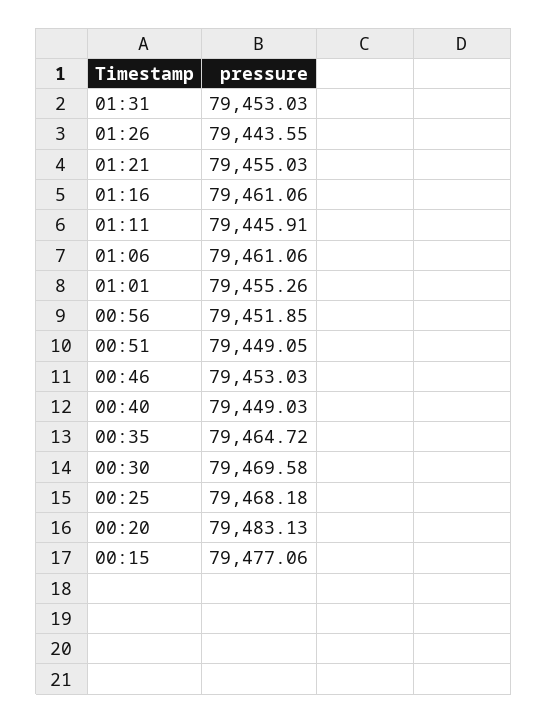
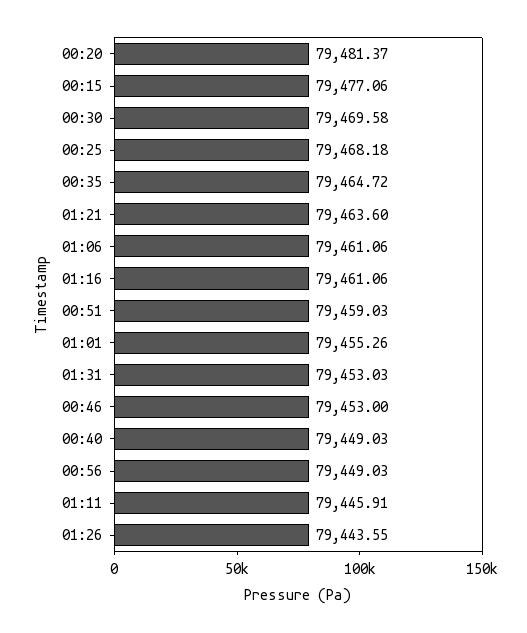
  {
    "01:31": 79453.03,
    "01:26": 79443.55,
-   "01:21": 79455.03,
+   "01:21": 79463.6,
    "01:16": 79461.06,
    "01:11": 79445.91,
    "01:06": 79461.06,
    "01:01": 79455.26,
-   "00:56": 79451.85,
+   "00:56": 79449.03,
-   "00:51": 79449.05,
+   "00:51": 79459.03,
-   "00:46": 79453.03,
+   "00:46": 79453,
    "00:40": 79449.03,
    "00:35": 79464.72,
    "00:30": 79469.58,
    "00:25": 79468.18,
-   "00:20": 79483.13,
+   "00:20": 79481.37,
    "00:15": 79477.06
  }

